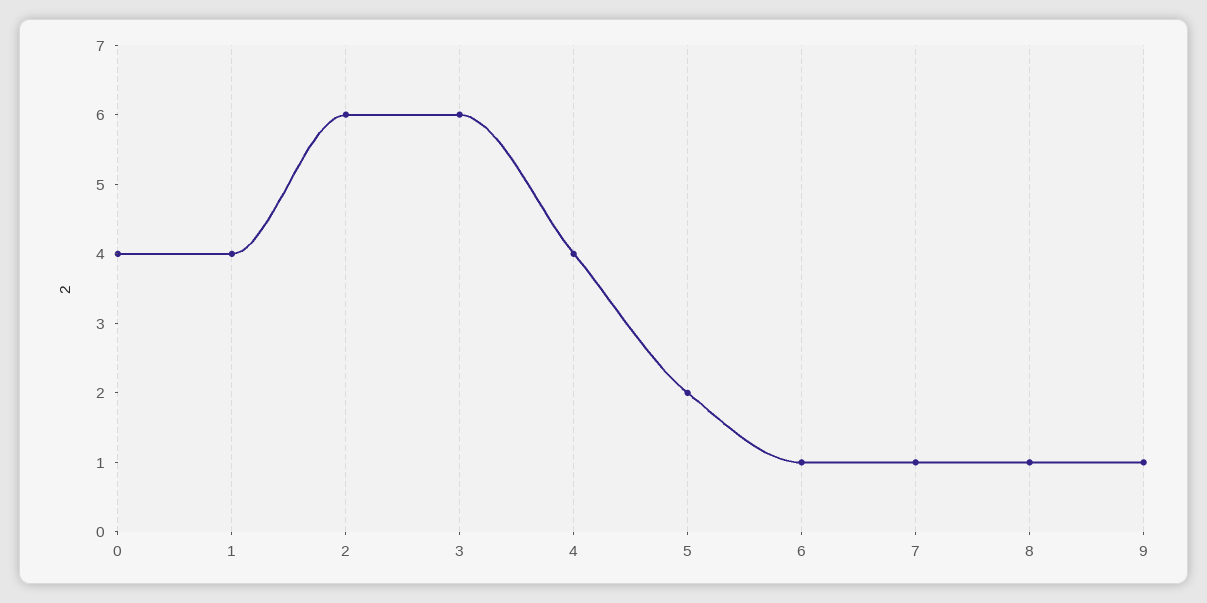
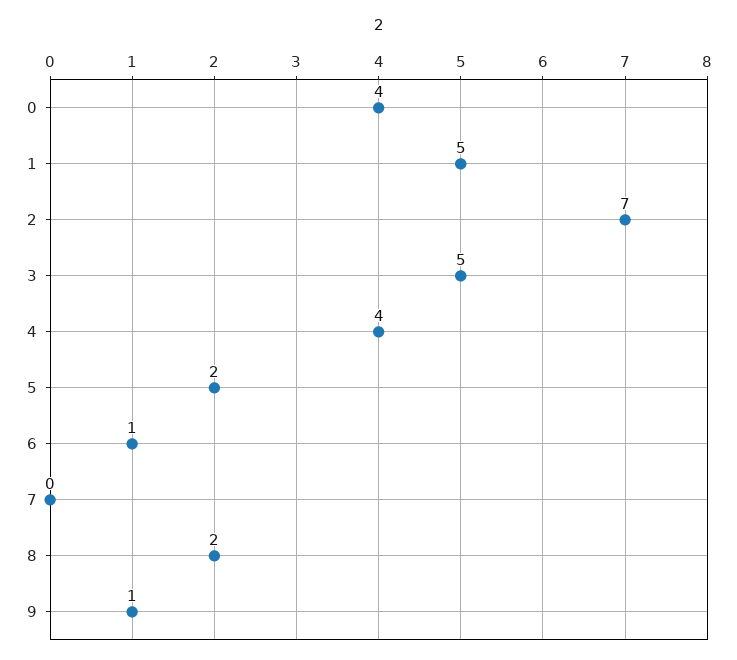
  {
    "0": 4,
-   "1": 4,
+   "1": 5,
-   "2": 6,
+   "2": 7,
-   "3": 6,
+   "3": 5,
    "4": 4,
    "5": 2,
    "6": 1,
-   "7": 1,
+   "7": 0,
-   "8": 1,
+   "8": 2,
    "9": 1
  }

